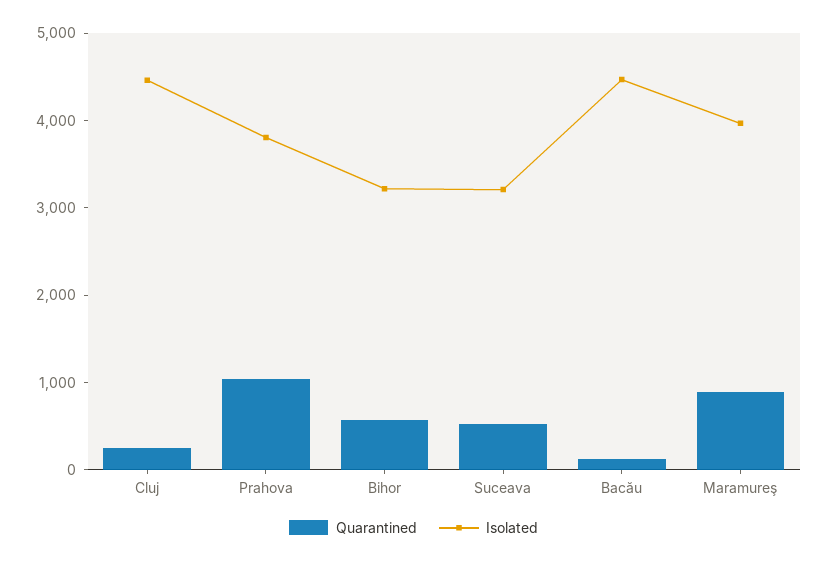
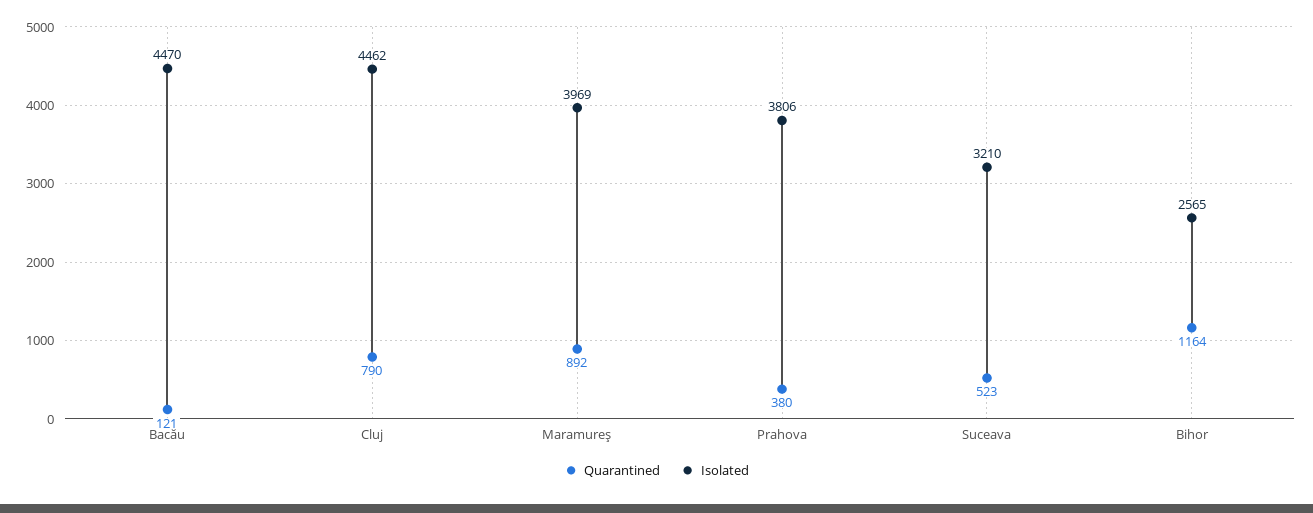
  {
    "Quarantined": {
-     "Cluj": 200,
+     "Cluj": 790,
-     "Prahova": 1000,
+     "Prahova": 380,
-     "Bihor": 600,
+     "Bihor": 1164,
      "Suceava": 523,
      "Bacău": 121,
      "Maramureş": 892
    },
    "Isolated": {
      "Cluj": 4462,
      "Prahova": 3806,
-     "Bihor": 3200,
+     "Bihor": 2565,
      "Suceava": 3210,
      "Bacău": 4470,
      "Maramureş": 3969
    }
  }

